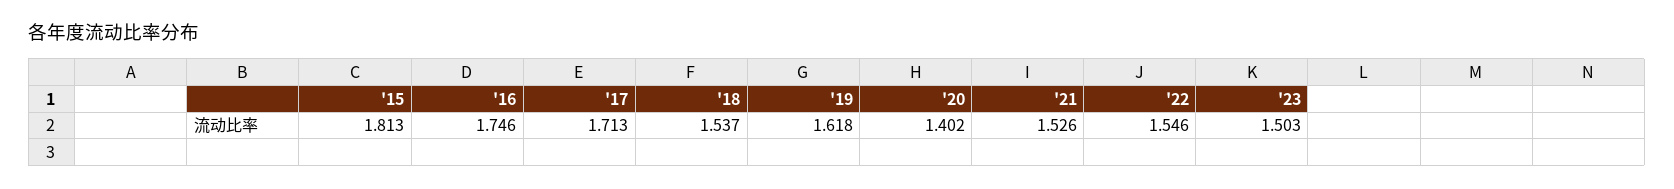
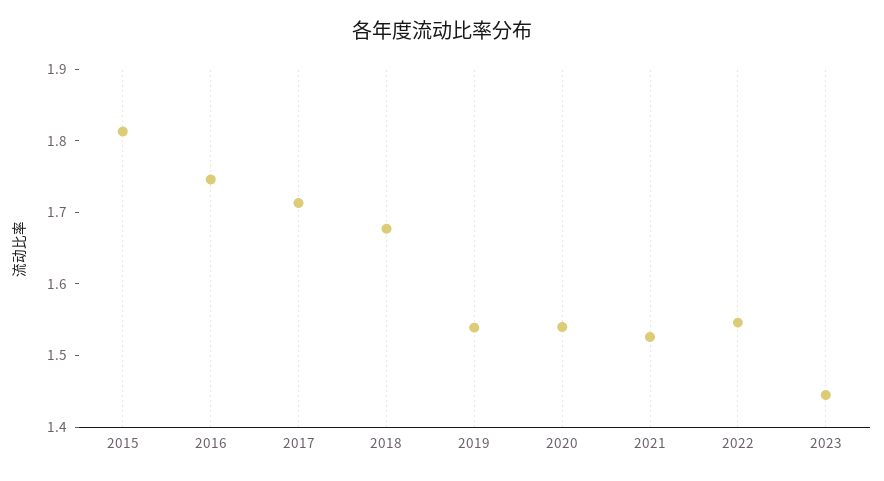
  {
    "'15": 1.813,
    "'16": 1.746,
    "'17": 1.713,
-   "'18": 1.537,
+   "'18": 1.68,
-   "'19": 1.618,
+   "'19": 1.54,
-   "'20": 1.402,
+   "'20": 1.54,
    "'21": 1.526,
    "'22": 1.546,
-   "'23": 1.503
+   "'23": 1.44
  }

